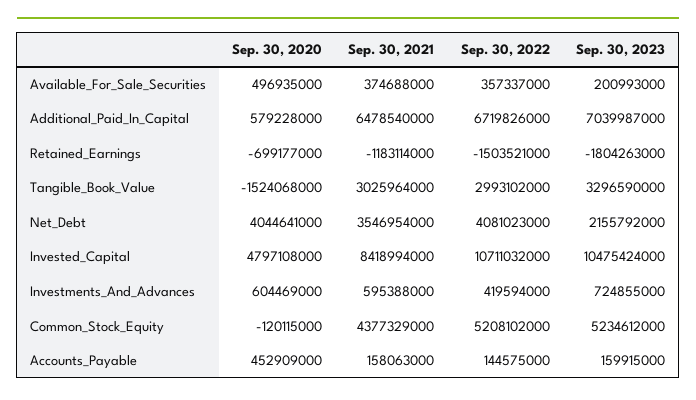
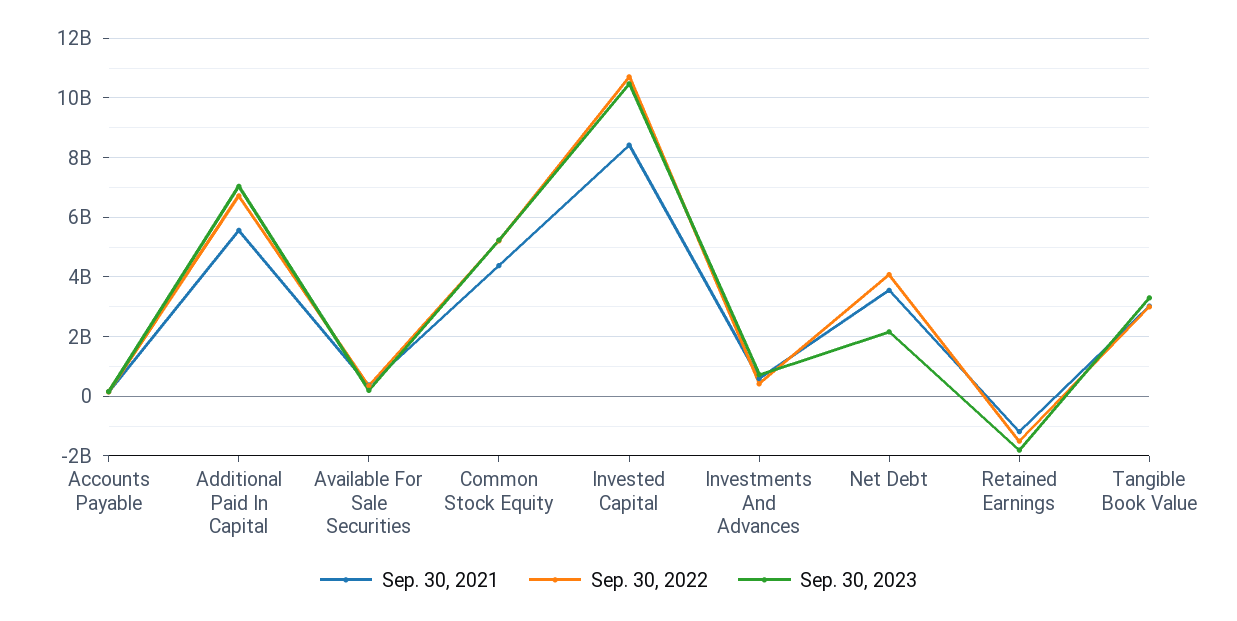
  {
-   "Sep. 30, 2020": {
-     "Available_For_Sale_Securities": 496935000,
-     "Additional_Paid_In_Capital": 579228000,
-     "Retained_Earnings": -699177000,
-     "Tangible_Book_Value": -1524068000,
-     "Net_Debt": 4044641000,
-     "Invested_Capital": 4797108000,
-     "Investments_And_Advances": 604469000,
-     "Common_Stock_Equity": -120115000,
-     "Accounts_Payable": 452909000
-   },
    "Sep. 30, 2021": {
      "Available_For_Sale_Securities": 374688000,
-     "Additional_Paid_In_Capital": 6478540000,
+     "Additional_Paid_In_Capital": 5500000000,
      "Retained_Earnings": -1183114000,
      "Tangible_Book_Value": 3025964000,
      "Net_Debt": 3546954000,
      "Invested_Capital": 8418994000,
      "Investments_And_Advances": 595388000,
      "Common_Stock_Equity": 4377329000,
      "Accounts_Payable": 158063000
    },
    "Sep. 30, 2022": {
      "Available_For_Sale_Securities": 357337000,
      "Additional_Paid_In_Capital": 6719826000,
      "Retained_Earnings": -1503521000,
      "Tangible_Book_Value": 2993102000,
      "Net_Debt": 4081023000,
      "Invested_Capital": 10711032000,
      "Investments_And_Advances": 419594000,
      "Common_Stock_Equity": 5208102000,
      "Accounts_Payable": 144575000
    },
    "Sep. 30, 2023": {
      "Available_For_Sale_Securities": 200993000,
      "Additional_Paid_In_Capital": 7039987000,
      "Retained_Earnings": -1804263000,
      "Tangible_Book_Value": 3296590000,
      "Net_Debt": 2155792000,
      "Invested_Capital": 10475424000,
      "Investments_And_Advances": 724855000,
      "Common_Stock_Equity": 5234612000,
      "Accounts_Payable": 159915000
    }
  }

